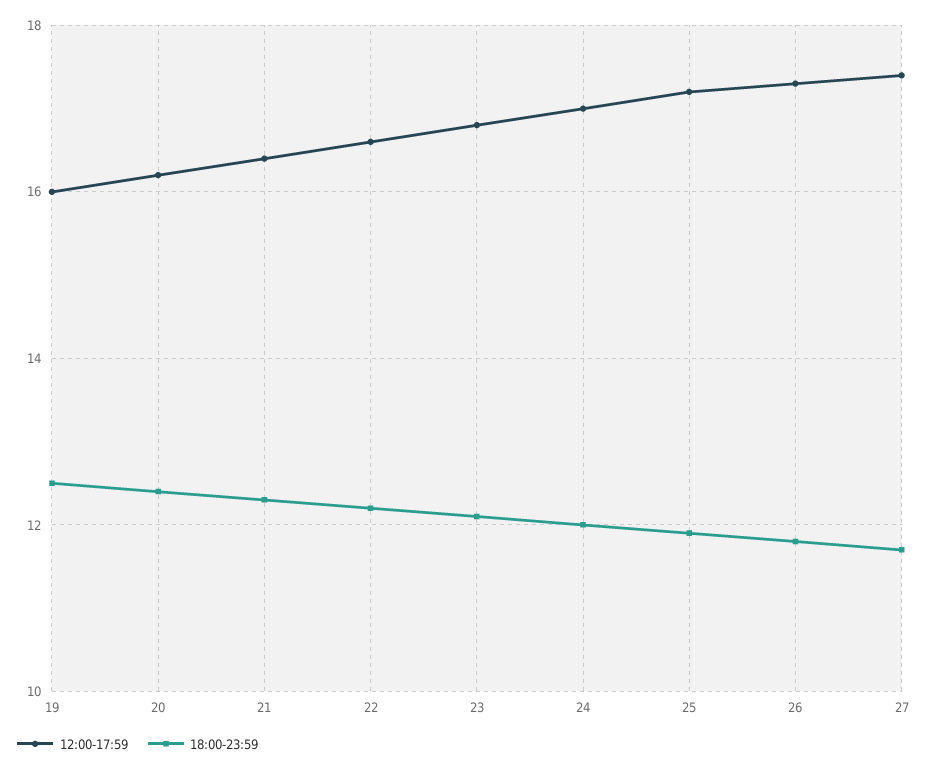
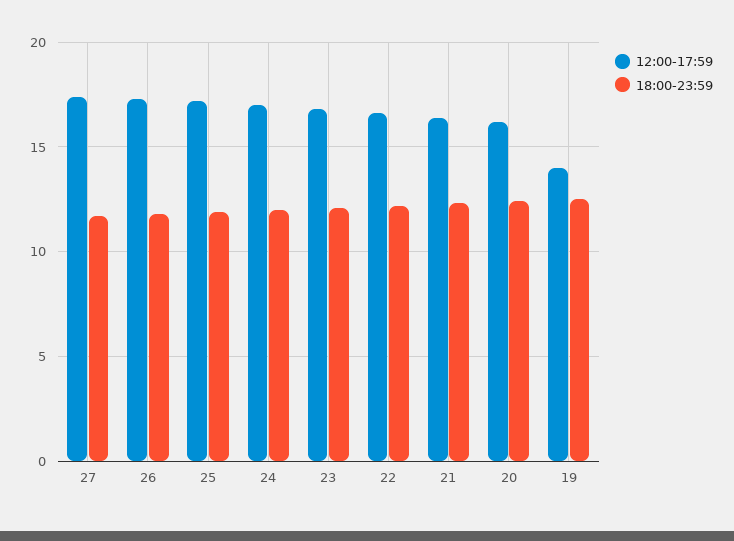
  {
    "12:00-17:59": {
-     "19": 16,
+     "19": 14,
      "20": 16,
      "21": 16.5,
      "22": 16.5,
      "23": 17,
      "24": 17,
      "25": 17,
      "26": 17.5,
      "27": 17.5
    },
    "18:00-23:59": {
      "19": 12.5,
      "20": 12.5,
      "21": 12.5,
      "22": 12,
      "23": 12,
      "24": 12,
      "25": 12,
      "26": 12,
      "27": 11.5
    }
  }

